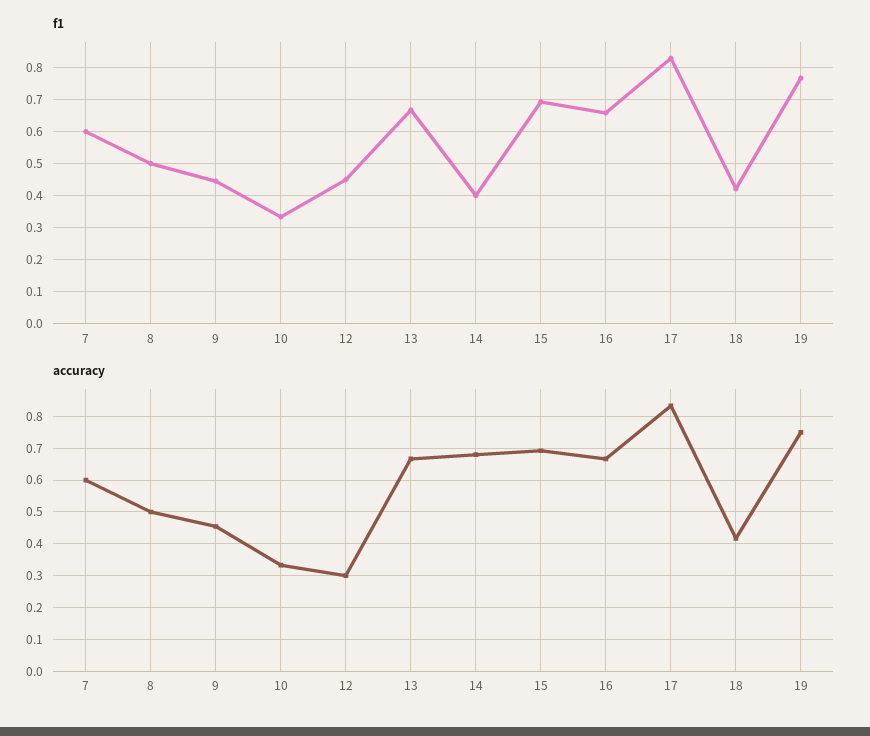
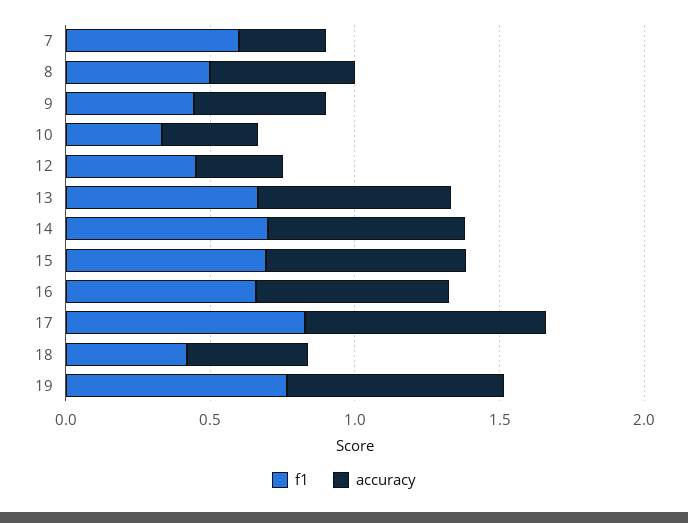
  {
    "f1": {
      "7": 0.6,
      "8": 0.5,
      "9": 0.44,
      "10": 0.34,
      "12": 0.46,
      "13": 0.66,
-     "14": 0.4,
+     "14": 0.7,
      "15": 0.7,
      "16": 0.66,
      "17": 0.82,
      "18": 0.42,
      "19": 0.76
    },
    "accuracy": {
-     "7": 0.6,
+     "7": 0.3,
      "8": 0.5,
      "9": 0.46,
      "10": 0.34,
      "12": 0.3,
      "13": 0.66,
      "14": 0.68,
      "15": 0.7,
      "16": 0.66,
      "17": 0.84,
      "18": 0.42,
      "19": 0.76
    }
  }

